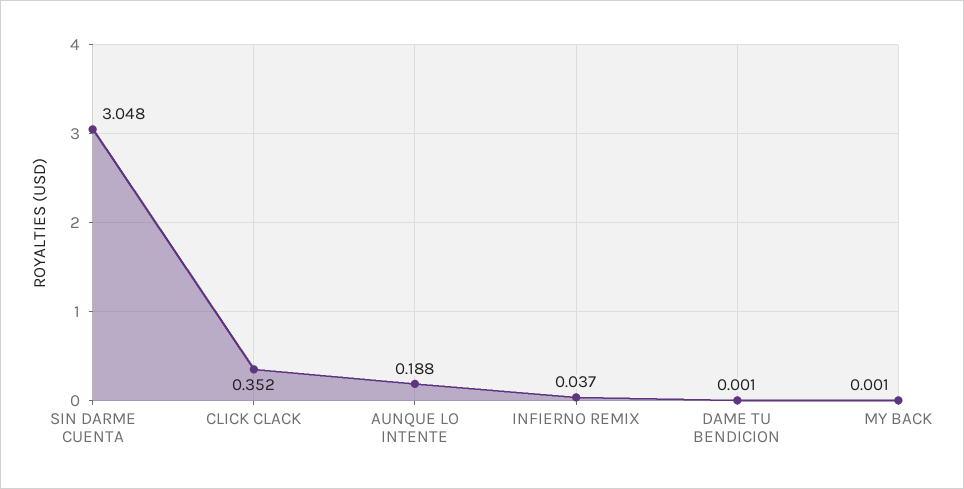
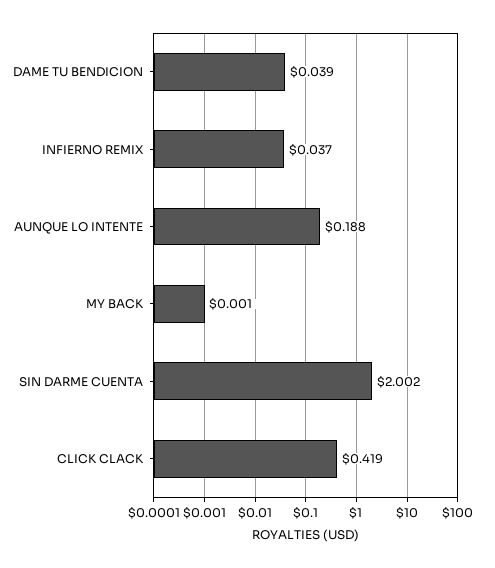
  {
-   "SIN DARME CUENTA": 3.048,
+   "SIN DARME CUENTA": 2.002,
-   "CLICK CLACK": 0.352,
+   "CLICK CLACK": 0.419,
    "AUNQUE LO INTENTE": 0.188,
    "INFIERNO REMIX": 0.037,
-   "DAME TU BENDICION": 0.001,
+   "DAME TU BENDICION": 0.039,
    "MY BACK": 0.001
  }

